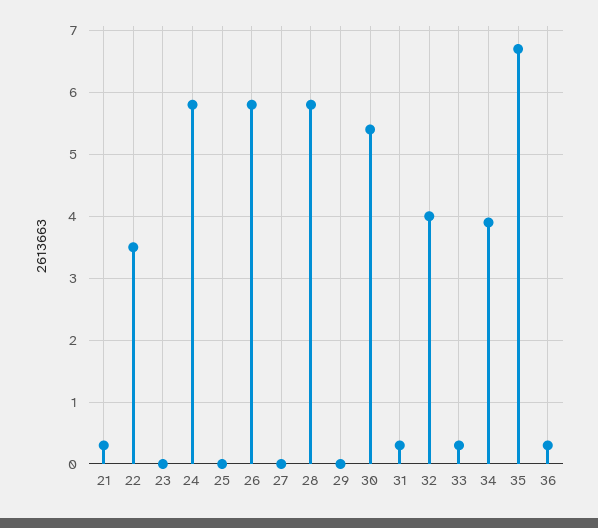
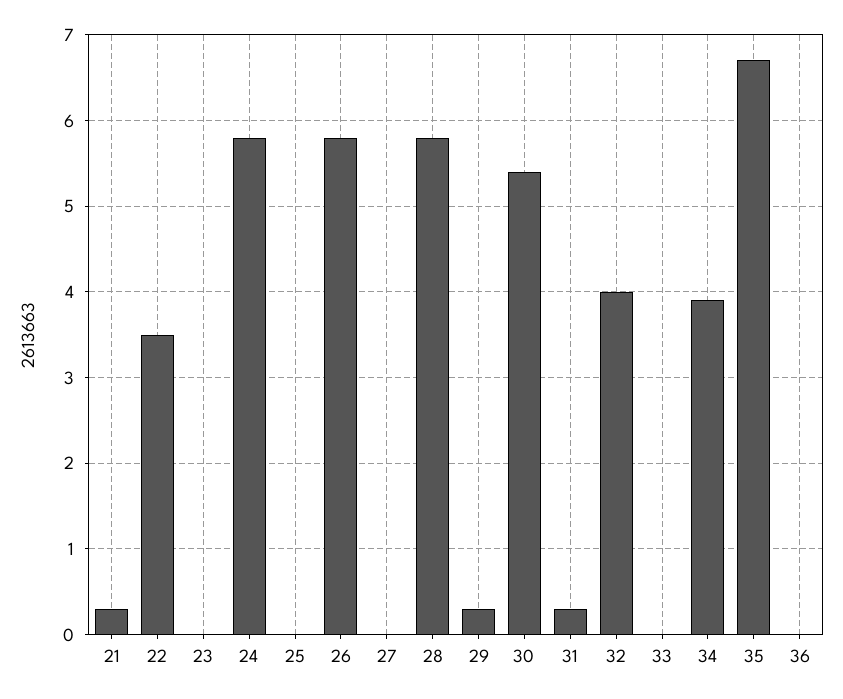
  {
    "21": 0.3,
    "22": 3.5,
    "23": 0,
    "24": 5.8,
    "25": 0,
    "26": 5.8,
    "27": 0,
    "28": 5.8,
-   "29": 0,
+   "29": 0.3,
    "30": 5.4,
    "31": 0.3,
    "32": 4,
-   "33": 0.3,
+   "33": 0,
    "34": 3.9,
    "35": 6.7,
-   "36": 0.3
+   "36": 0
  }

